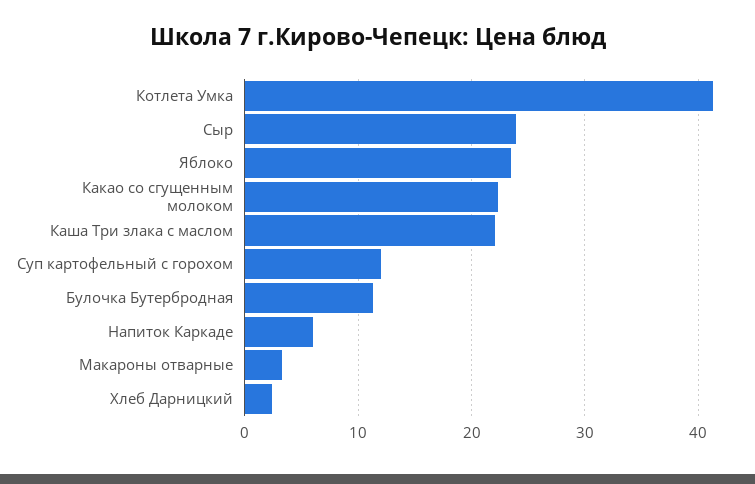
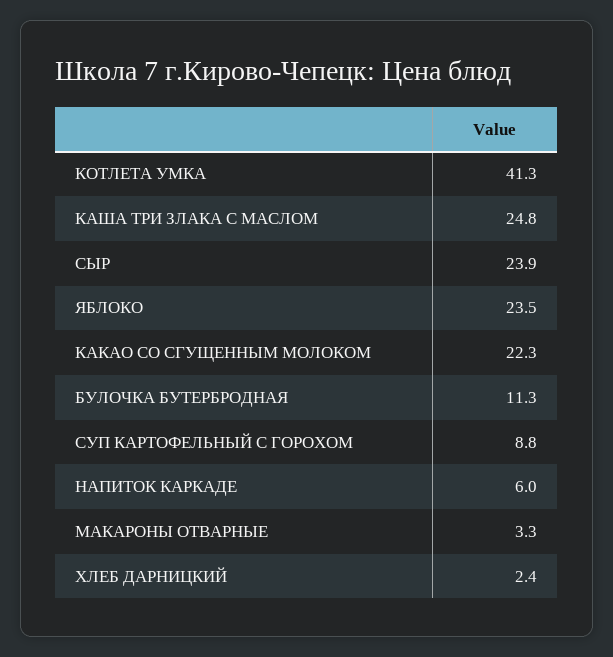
  {
    "Котлета Умка": 41.3,
    "Сыр": 23.9,
    "Яблоко": 23.5,
    "Какао со сгущенным молоком": 22.3,
-   "Каша Три злака с маслом": 22,
+   "Каша Три злака с маслом": 24.8,
-   "Суп картофельный с горохом": 12,
+   "Суп картофельный с горохом": 8.8,
    "Булочка Бутербродная": 11.3,
    "Напиток Каркаде": 6,
    "Макароны отварные": 3.3,
    "Хлеб Дарницкий": 2.4
  }

